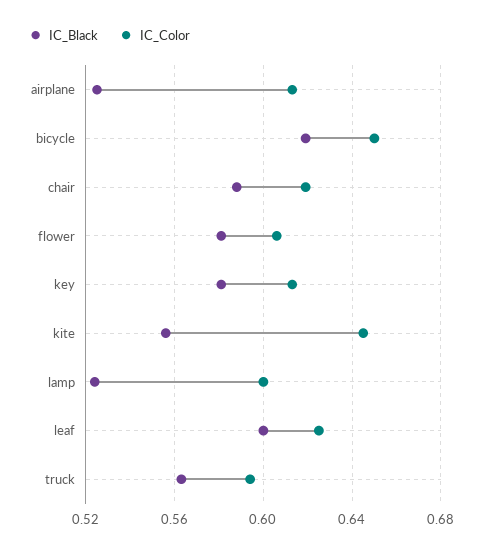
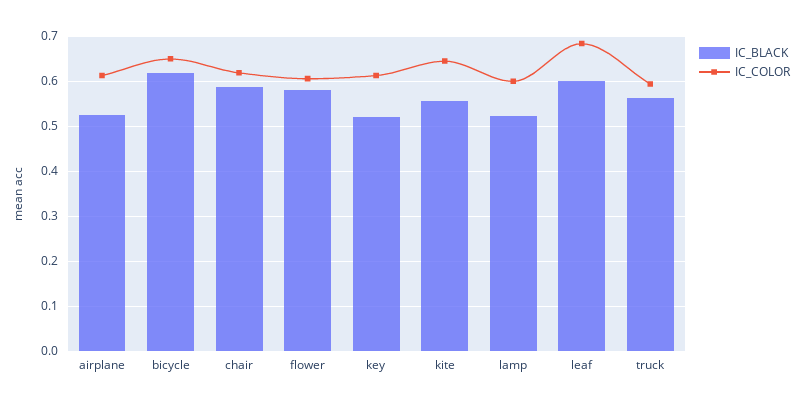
  {
    "IC_Black": {
      "airplane": 0.525,
      "bicycle": 0.62,
      "chair": 0.59,
      "flower": 0.58,
-     "key": 0.58,
+     "key": 0.52,
      "kite": 0.555,
      "lamp": 0.525,
      "leaf": 0.6,
      "truck": 0.565
    },
    "IC_Color": {
      "airplane": 0.615,
      "bicycle": 0.65,
      "chair": 0.62,
      "flower": 0.605,
      "key": 0.615,
      "kite": 0.645,
      "lamp": 0.6,
-     "leaf": 0.625,
+     "leaf": 0.68,
      "truck": 0.595
    }
  }

